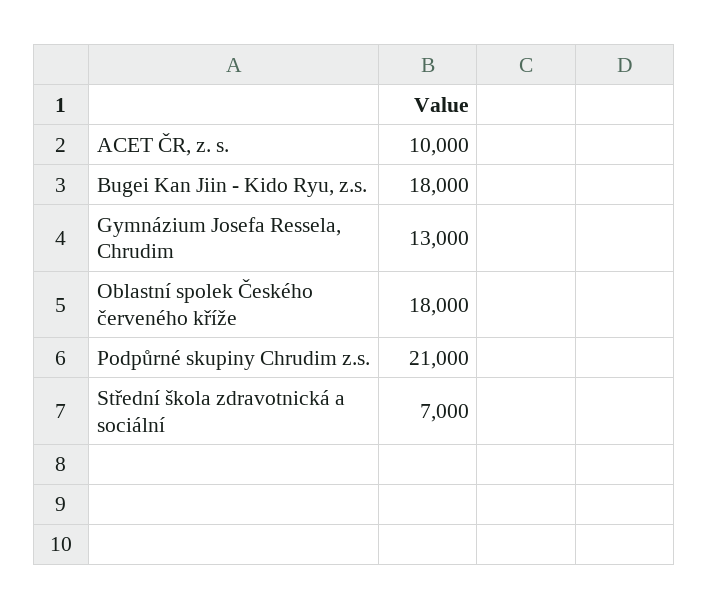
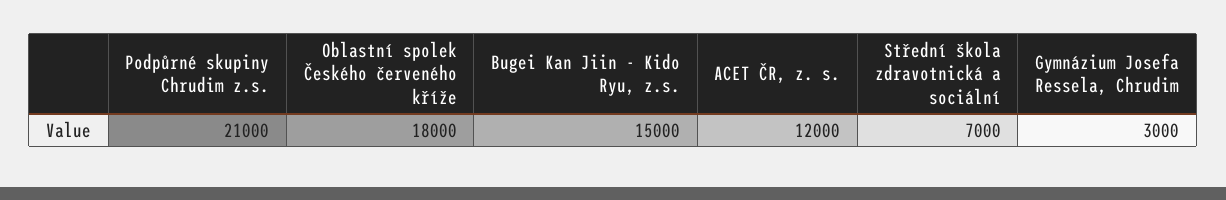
  {
-   "ACET ČR, z. s.": 10000,
+   "ACET ČR, z. s.": 12000,
-   "Bugei Kan Jiin - Kido Ryu, z.s.": 18000,
+   "Bugei Kan Jiin - Kido Ryu, z.s.": 15000,
-   "Gymnázium Josefa Ressela, Chrudim": 13000,
+   "Gymnázium Josefa Ressela, Chrudim": 3000,
    "Oblastní spolek Českého červeného kříže": 18000,
    "Podpůrné skupiny Chrudim z.s.": 21000,
    "Střední škola zdravotnická a sociální": 7000
  }

